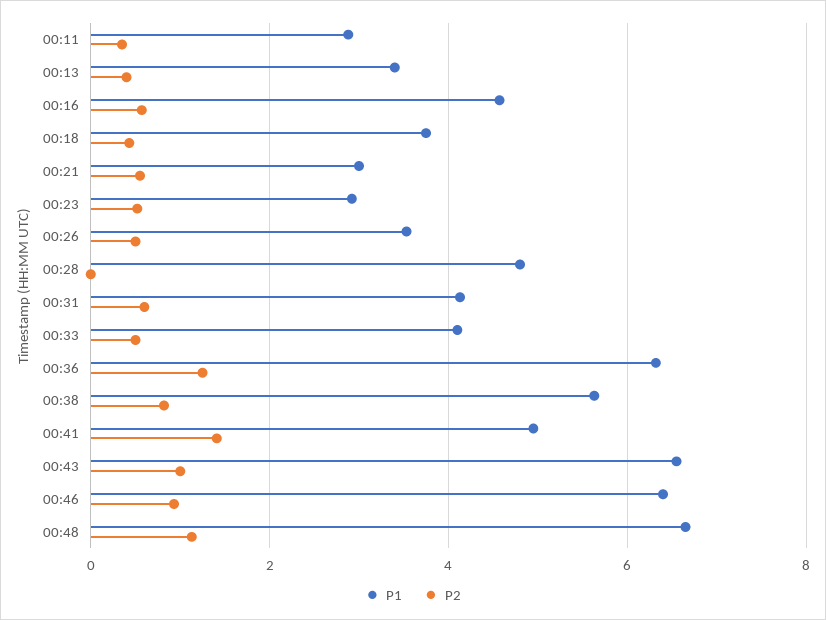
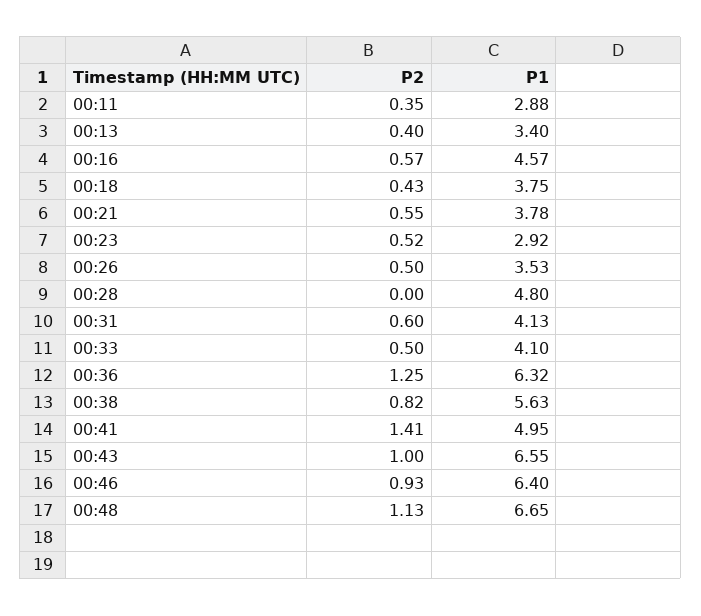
  {
    "P1": {
      "00:11": 2.88,
      "00:13": 3.4,
      "00:16": 4.57,
      "00:18": 3.75,
-     "00:21": 3,
+     "00:21": 3.78,
      "00:23": 2.92,
      "00:26": 3.53,
      "00:28": 4.8,
      "00:31": 4.13,
      "00:33": 4.1,
      "00:36": 6.32,
      "00:38": 5.63,
      "00:41": 4.95,
      "00:43": 6.55,
      "00:46": 6.4,
      "00:48": 6.65
    },
    "P2": {
      "00:11": 0.35,
      "00:13": 0.4,
      "00:16": 0.57,
      "00:18": 0.43,
      "00:21": 0.55,
      "00:23": 0.52,
      "00:26": 0.5,
      "00:28": 0,
      "00:31": 0.6,
      "00:33": 0.5,
      "00:36": 1.25,
      "00:38": 0.82,
      "00:41": 1.41,
      "00:43": 1,
      "00:46": 0.93,
      "00:48": 1.13
    }
  }

